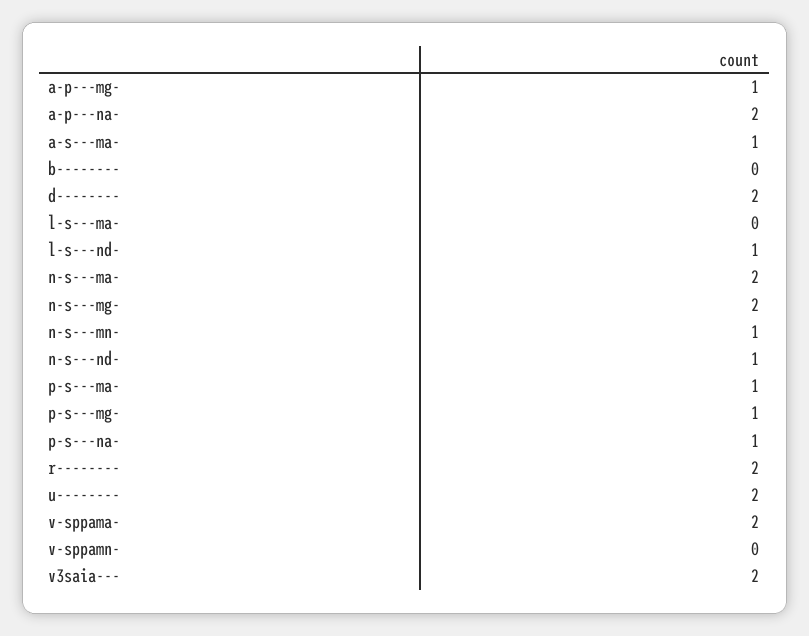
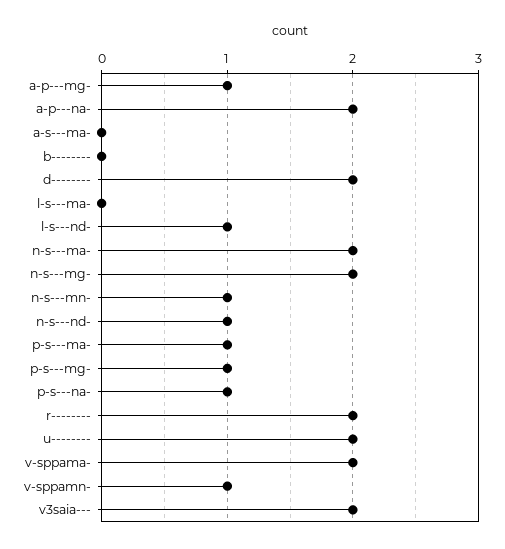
  {
    "a-p---mg-": 1,
    "a-p---na-": 2,
-   "a-s---ma-": 1,
+   "a-s---ma-": 0,
    "b--------": 0,
    "d--------": 2,
    "l-s---ma-": 0,
    "l-s---nd-": 1,
    "n-s---ma-": 2,
    "n-s---mg-": 2,
    "n-s---mn-": 1,
    "n-s---nd-": 1,
    "p-s---ma-": 1,
    "p-s---mg-": 1,
    "p-s---na-": 1,
    "r--------": 2,
    "u--------": 2,
    "v-sppama-": 2,
-   "v-sppamn-": 0,
+   "v-sppamn-": 1,
    "v3saia---": 2
  }

